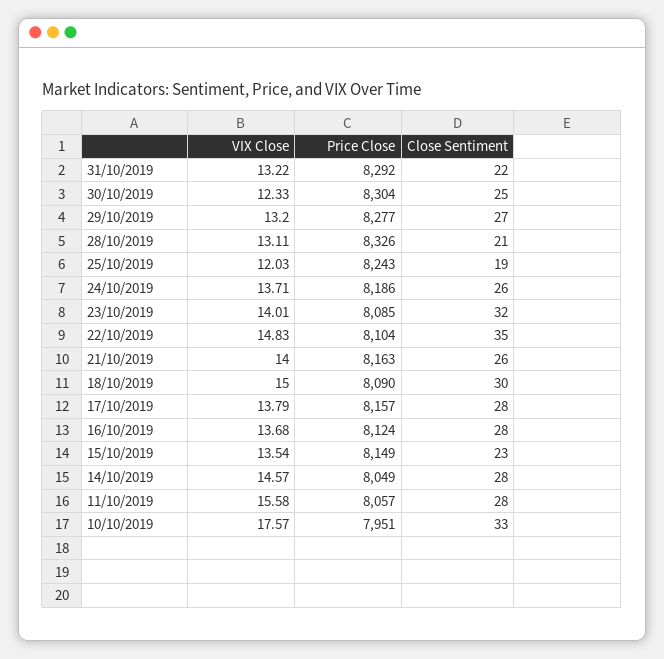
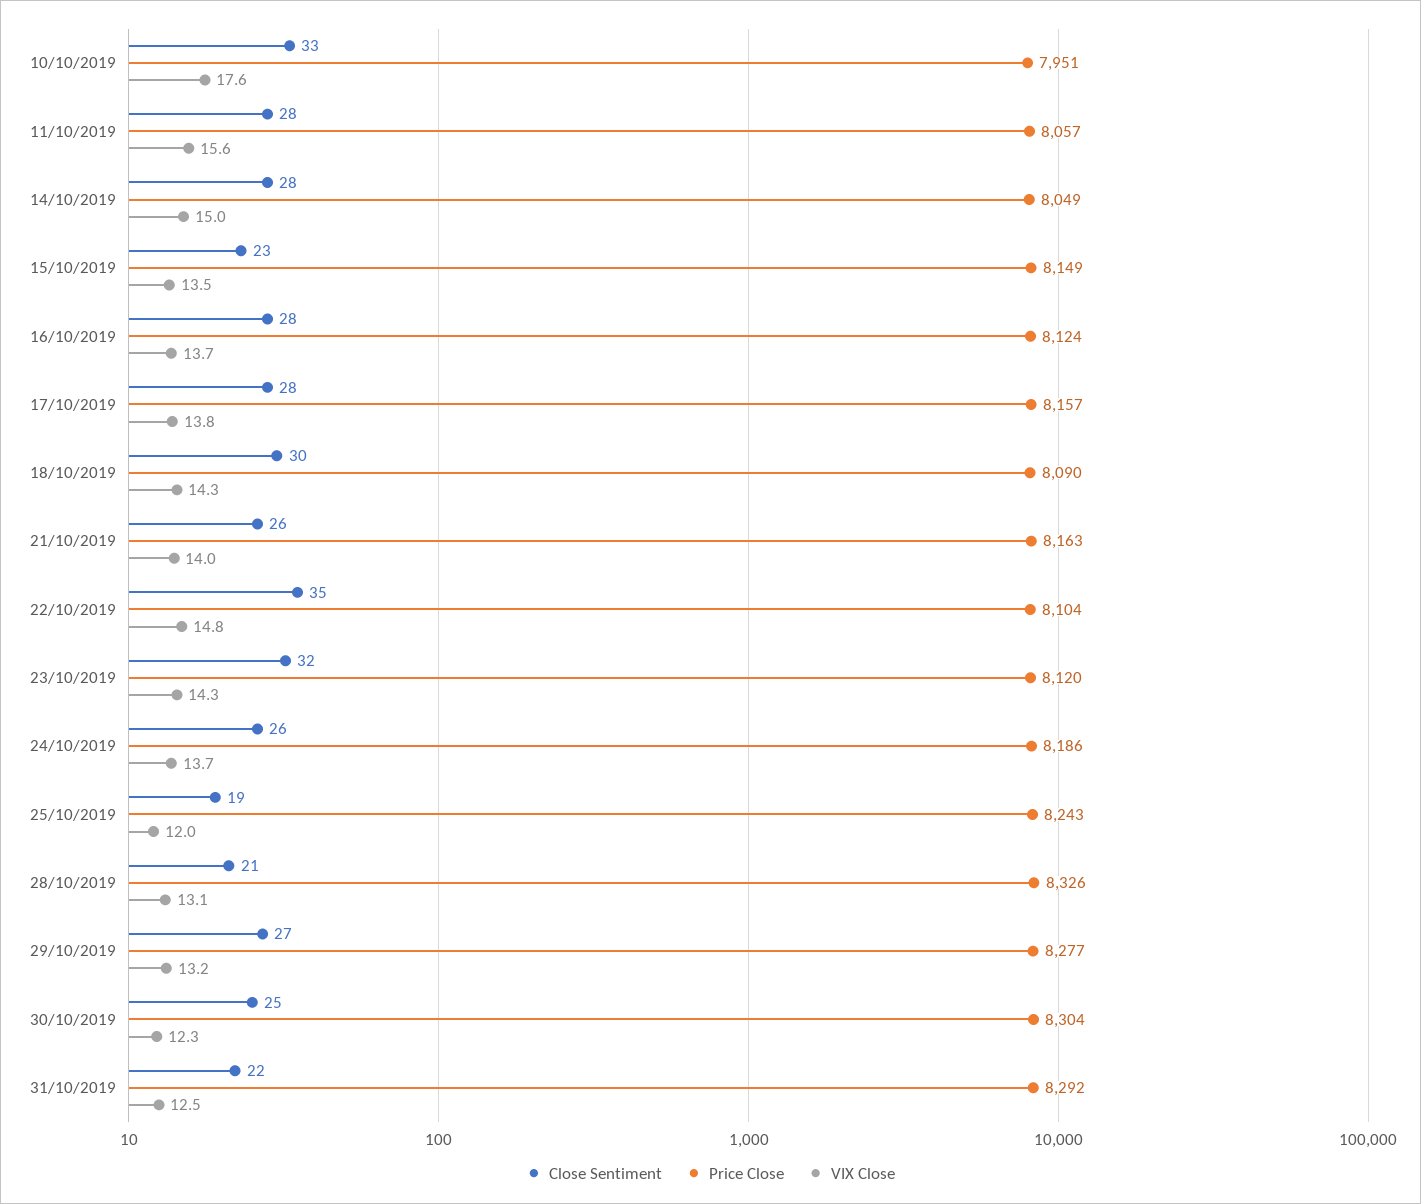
  {
    "VIX Close": {
-     "31/10/2019": 13.22,
+     "31/10/2019": 12.5,
      "30/10/2019": 12.33,
      "29/10/2019": 13.2,
      "28/10/2019": 13.11,
      "25/10/2019": 12.03,
      "24/10/2019": 13.71,
-     "23/10/2019": 14.01,
+     "23/10/2019": 14.3,
      "22/10/2019": 14.83,
      "21/10/2019": 14,
-     "18/10/2019": 15,
+     "18/10/2019": 14.3,
      "17/10/2019": 13.79,
      "16/10/2019": 13.68,
      "15/10/2019": 13.54,
-     "14/10/2019": 14.57,
+     "14/10/2019": 15,
      "11/10/2019": 15.58,
      "10/10/2019": 17.57
    },
    "Price Close": {
      "31/10/2019": 8292,
      "30/10/2019": 8304,
      "29/10/2019": 8277,
      "28/10/2019": 8326,
      "25/10/2019": 8243,
      "24/10/2019": 8186,
-     "23/10/2019": 8085,
+     "23/10/2019": 8120,
      "22/10/2019": 8104,
      "21/10/2019": 8163,
      "18/10/2019": 8090,
      "17/10/2019": 8157,
      "16/10/2019": 8124,
      "15/10/2019": 8149,
      "14/10/2019": 8049,
      "11/10/2019": 8057,
      "10/10/2019": 7951
    },
    "Close Sentiment": {
      "31/10/2019": 22,
      "30/10/2019": 25,
      "29/10/2019": 27,
      "28/10/2019": 21,
      "25/10/2019": 19,
      "24/10/2019": 26,
      "23/10/2019": 32,
      "22/10/2019": 35,
      "21/10/2019": 26,
      "18/10/2019": 30,
      "17/10/2019": 28,
      "16/10/2019": 28,
      "15/10/2019": 23,
      "14/10/2019": 28,
      "11/10/2019": 28,
      "10/10/2019": 33
    }
  }

